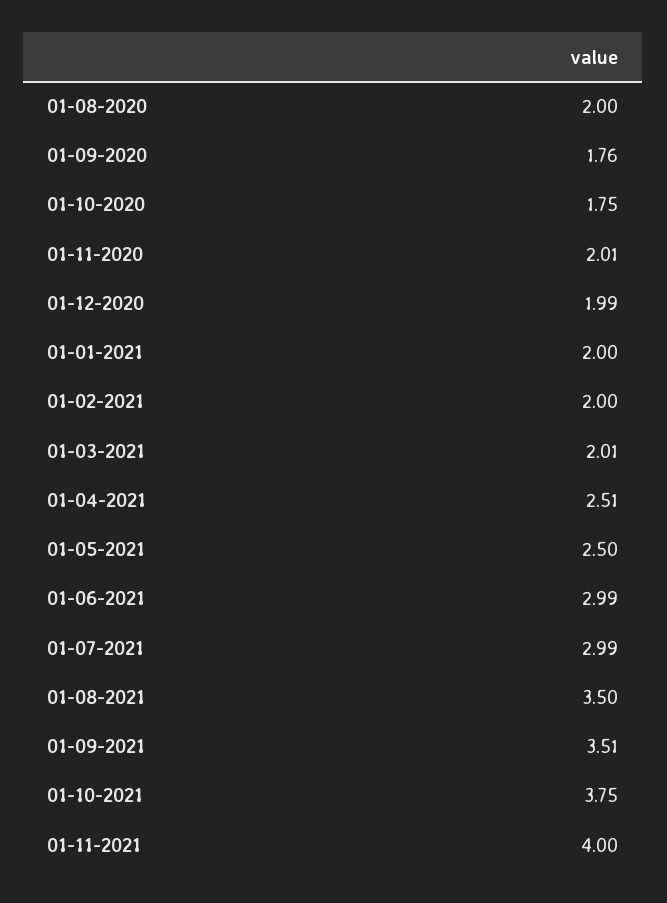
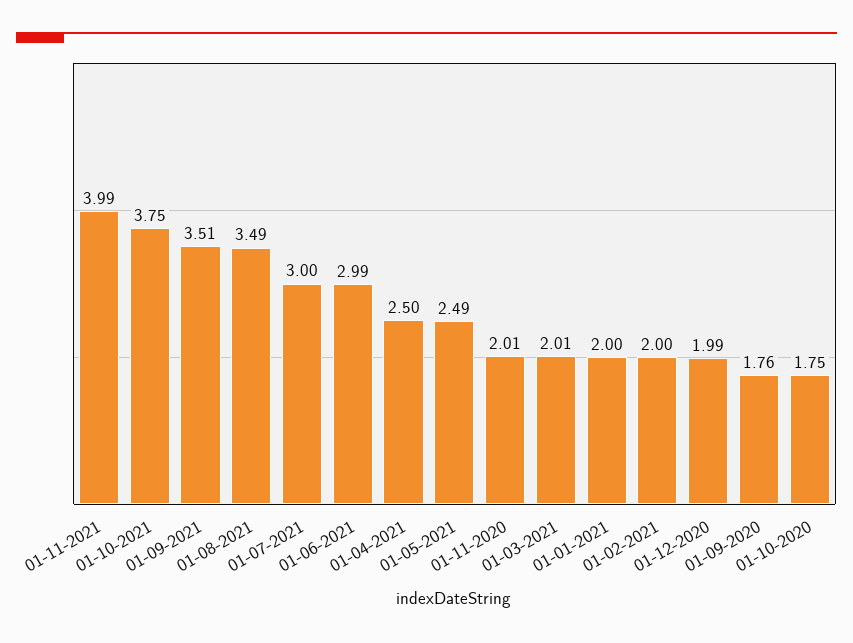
  {
-   "01-08-2020": 2,
    "01-09-2020": 1.76,
    "01-10-2020": 1.75,
    "01-11-2020": 2.01,
    "01-12-2020": 1.99,
    "01-01-2021": 2,
    "01-02-2021": 2,
    "01-03-2021": 2.01,
-   "01-04-2021": 2.51,
+   "01-04-2021": 2.5,
-   "01-05-2021": 2.5,
+   "01-05-2021": 2.49,
    "01-06-2021": 2.99,
-   "01-07-2021": 2.99,
+   "01-07-2021": 3,
-   "01-08-2021": 3.5,
+   "01-08-2021": 3.49,
    "01-09-2021": 3.51,
    "01-10-2021": 3.75,
-   "01-11-2021": 4
+   "01-11-2021": 3.99
  }

